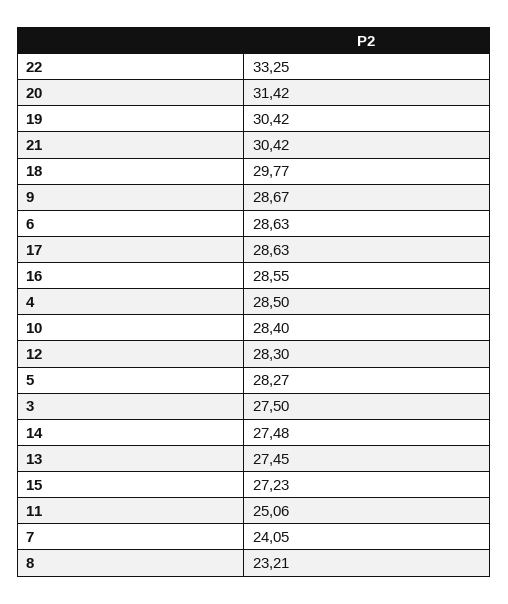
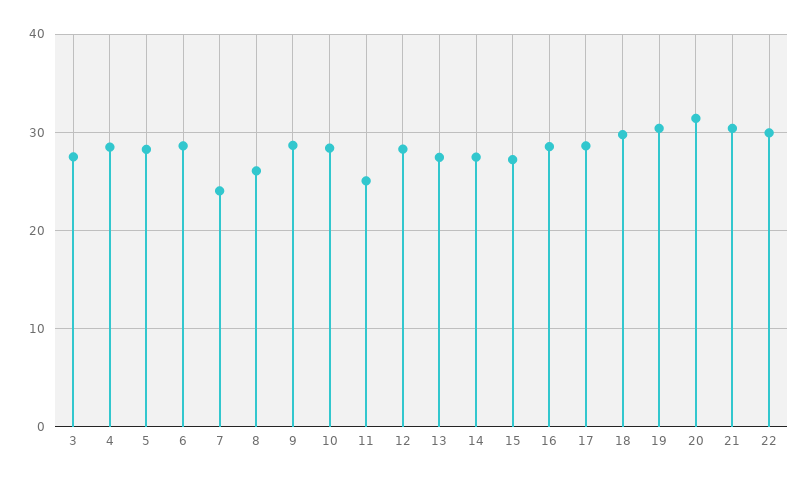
  {
-   "22": 33.25,
+   "22": 30,
    "20": 31.42,
    "19": 30.42,
    "21": 30.42,
    "18": 29.77,
    "9": 28.67,
    "6": 28.63,
    "17": 28.63,
    "16": 28.55,
    "4": 28.5,
    "10": 28.4,
    "12": 28.3,
    "5": 28.27,
    "3": 27.5,
    "14": 27.48,
    "13": 27.45,
    "15": 27.23,
    "11": 25.06,
    "7": 24.05,
-   "8": 23.21
+   "8": 26
  }

